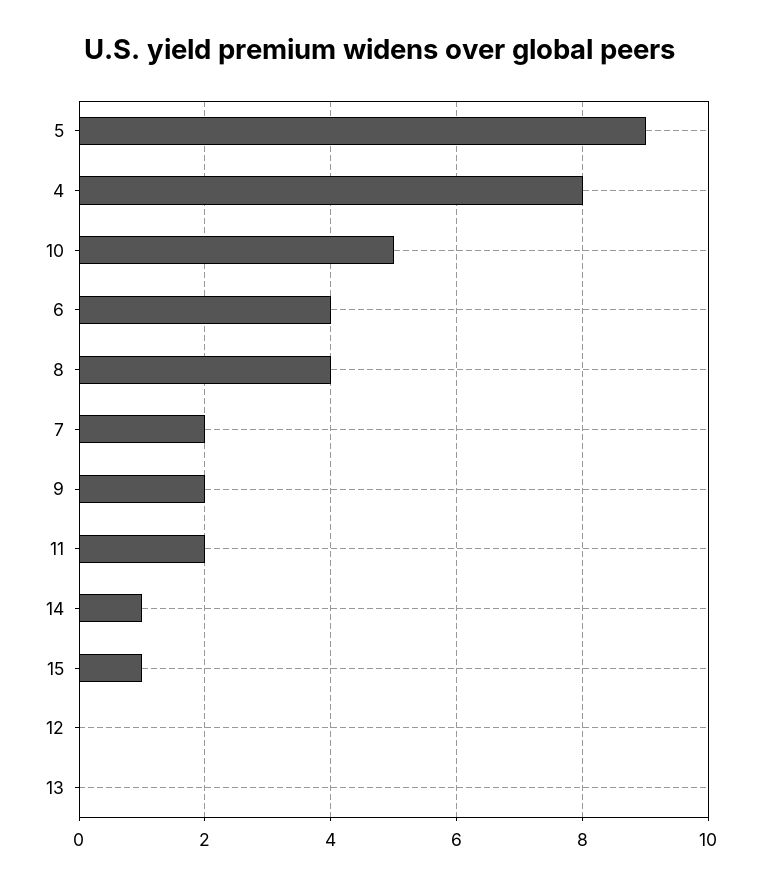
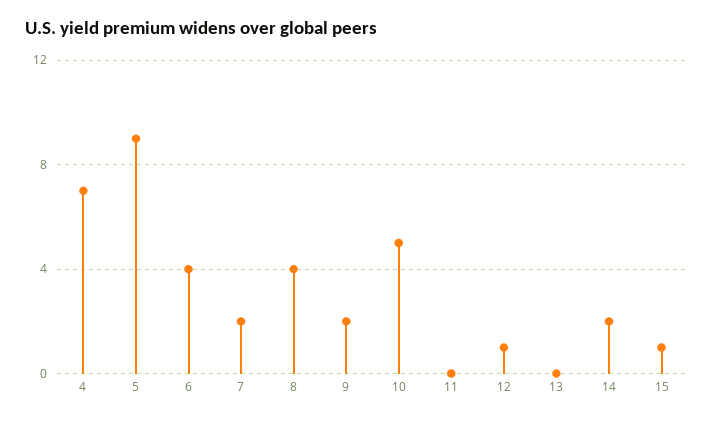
  {
    "5": 9,
-   "4": 8,
+   "4": 7,
    "10": 5,
    "6": 4,
    "8": 4,
    "7": 2,
    "9": 2,
-   "11": 2,
+   "11": 0,
-   "14": 1,
+   "14": 2,
    "15": 1,
-   "12": 0,
+   "12": 1,
    "13": 0
  }

